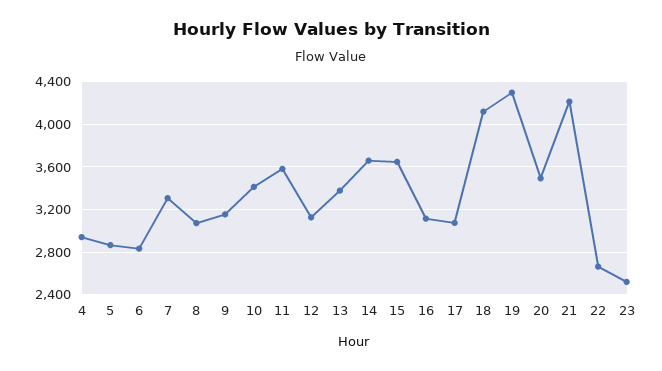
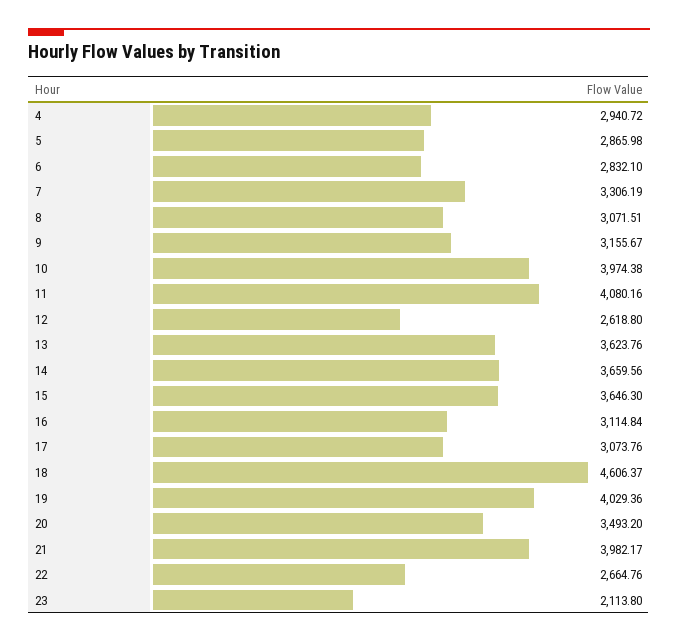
  {
    "4": 2940.72,
    "5": 2865.98,
    "6": 2832.1,
    "7": 3306.19,
    "8": 3071.51,
    "9": 3155.67,
-   "10": 3400,
+   "10": 3974.38,
-   "11": 3600,
+   "11": 4080.16,
-   "12": 3100,
+   "12": 2618.8,
-   "13": 3400,
+   "13": 3623.76,
    "14": 3659.56,
    "15": 3646.3,
    "16": 3114.84,
    "17": 3073.76,
-   "18": 4100,
+   "18": 4606.37,
-   "19": 4300,
+   "19": 4029.36,
    "20": 3493.2,
-   "21": 4200,
+   "21": 3982.17,
    "22": 2664.76,
-   "23": 2500
+   "23": 2113.8
  }

